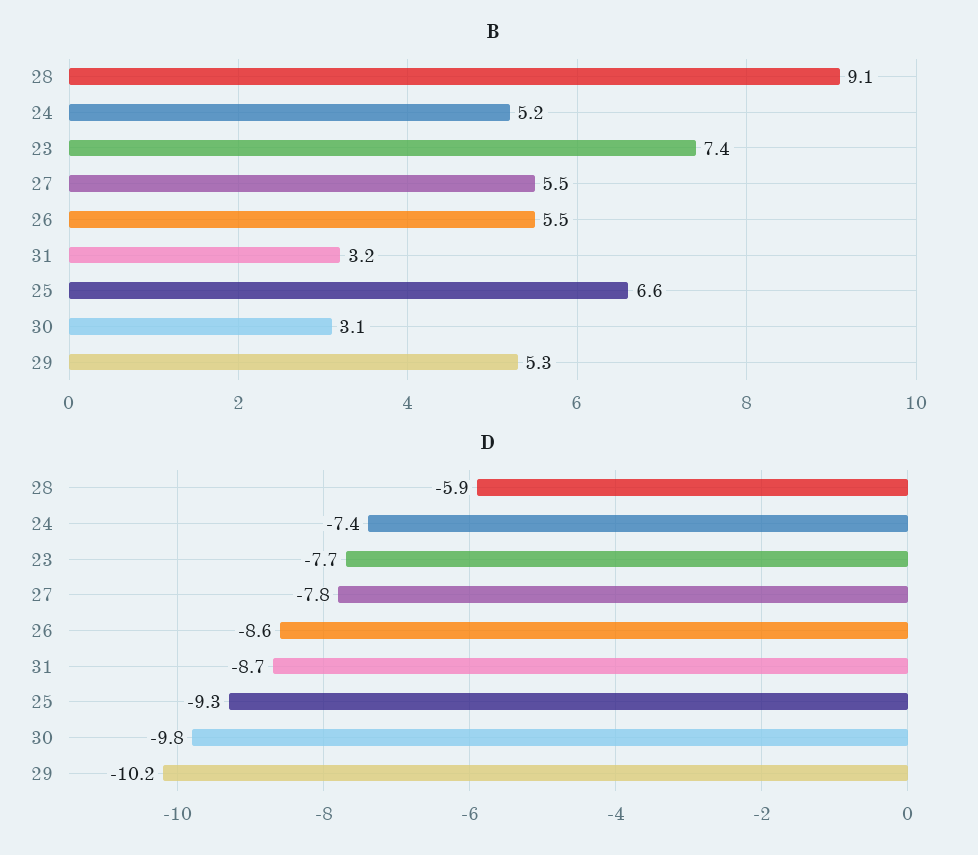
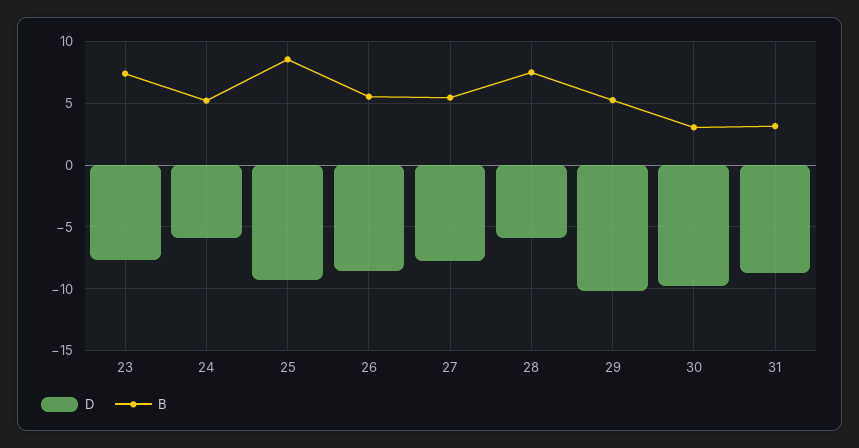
  {
    "B": {
-     "28": 9.1,
+     "28": 7.5,
      "24": 5.2,
      "23": 7.4,
      "27": 5.5,
      "26": 5.5,
      "31": 3.2,
-     "25": 6.6,
+     "25": 8.5,
      "30": 3.1,
      "29": 5.3
    },
    "D": {
      "28": -5.9,
-     "24": -7.4,
+     "24": -6,
      "23": -7.7,
      "27": -7.8,
      "26": -8.6,
      "31": -8.7,
      "25": -9.3,
      "30": -9.8,
      "29": -10.2
    }
  }

